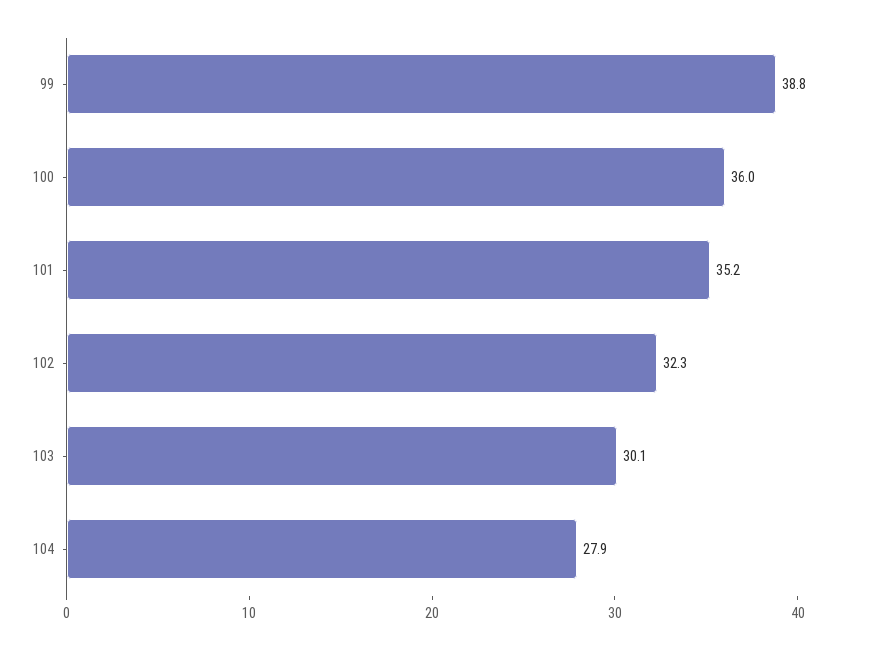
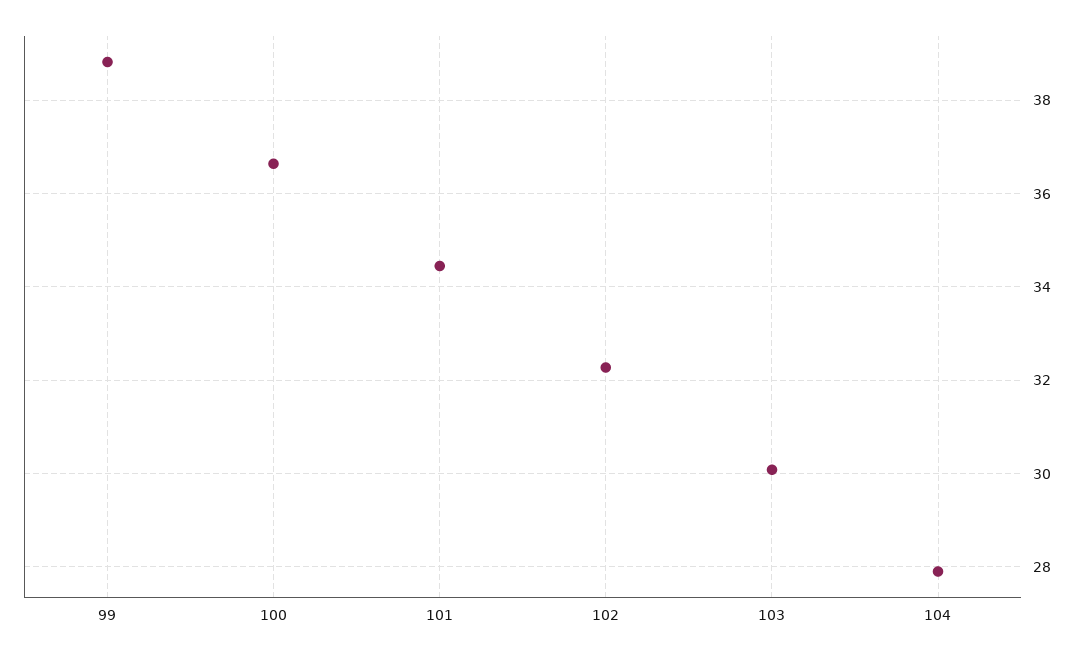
  {
    "99": 38.8,
-   "100": 36,
+   "100": 36.6,
-   "101": 35.2,
+   "101": 34.4,
    "102": 32.3,
    "103": 30.1,
    "104": 27.9
  }

